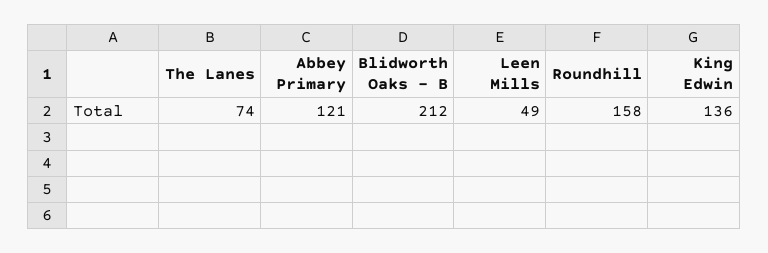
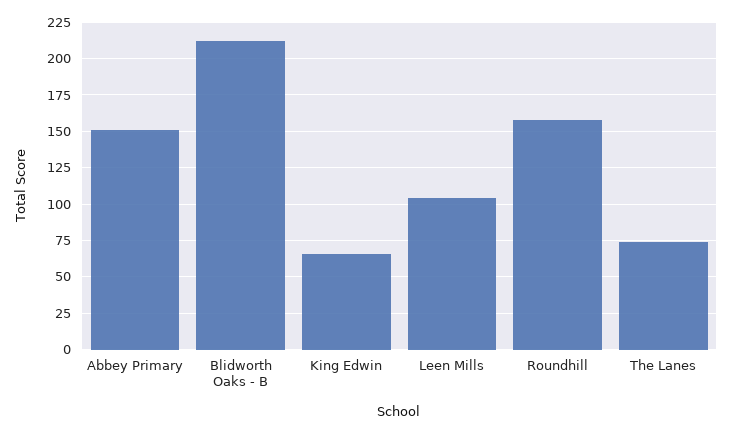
  {
    "The Lanes": 74,
-   "Abbey Primary": 121,
+   "Abbey Primary": 150,
    "Blidworth Oaks - B": 212,
-   "Leen Mills": 49,
+   "Leen Mills": 105,
    "Roundhill": 158,
-   "King Edwin": 136
+   "King Edwin": 65
  }

